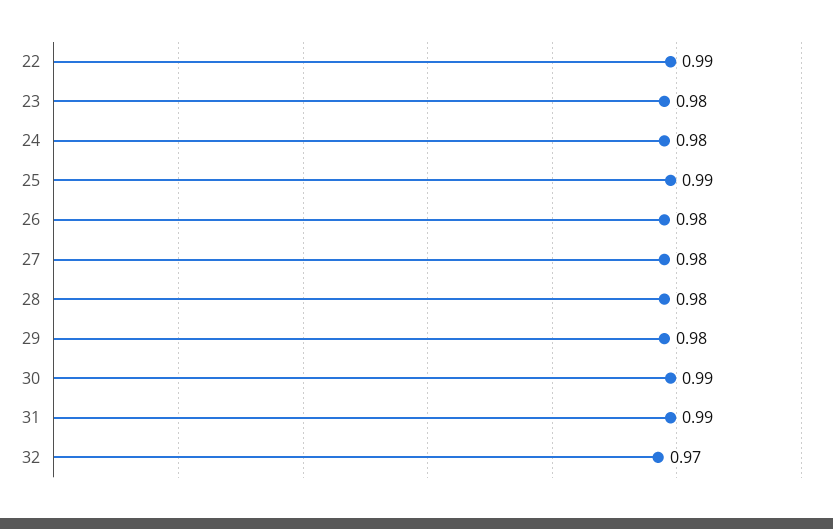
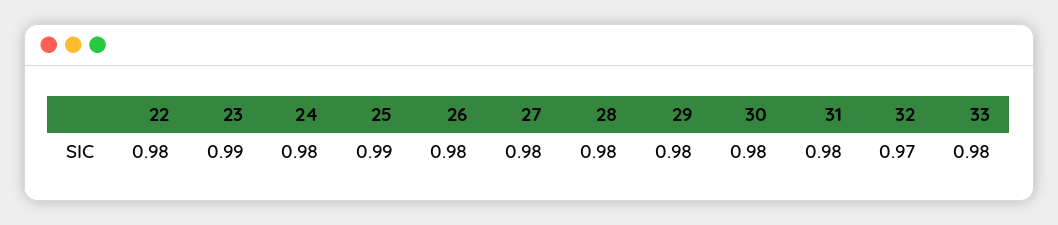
  {
-   "22": 0.99,
+   "22": 0.98,
-   "23": 0.98,
+   "23": 0.99,
    "24": 0.98,
    "25": 0.99,
    "26": 0.98,
    "27": 0.98,
    "28": 0.98,
    "29": 0.98,
-   "30": 0.99,
+   "30": 0.98,
-   "31": 0.99,
+   "31": 0.98,
-   "32": 0.97
+   "32": 0.97,
+   "33": 0.98
  }

